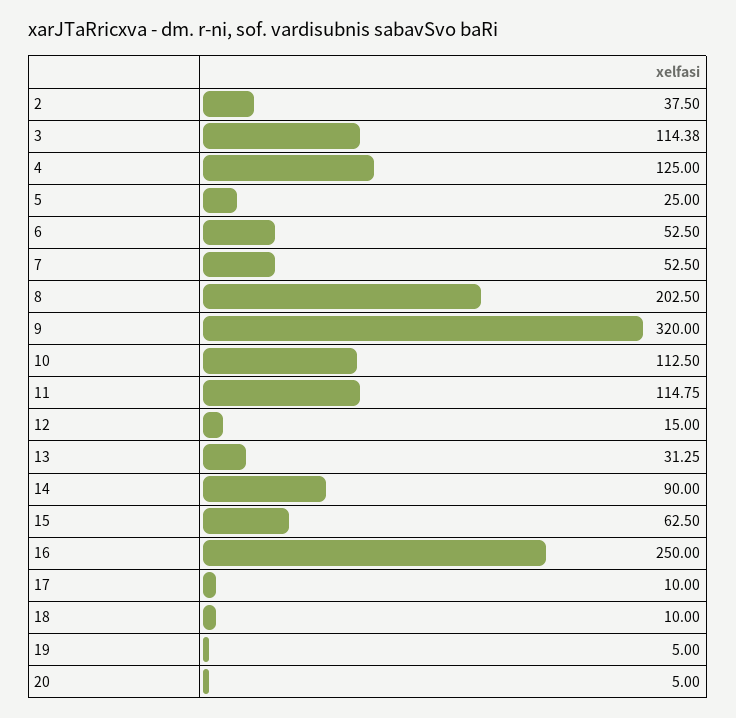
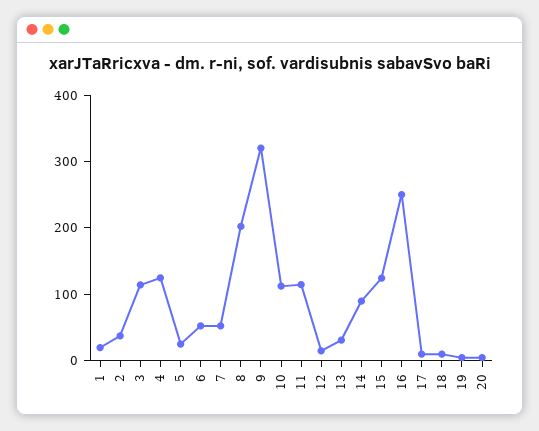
  {
    "2": 37.5,
    "3": 114.38,
    "4": 125,
    "5": 25,
    "6": 52.5,
    "7": 52.5,
    "8": 202.5,
    "9": 320,
    "10": 112.5,
    "11": 114.75,
    "12": 15,
    "13": 31.25,
    "14": 90,
-   "15": 62.5,
+   "15": 120,
    "16": 250,
    "17": 10,
    "18": 10,
    "19": 5,
-   "20": 5
+   "20": 5,
+   "1": 20
  }

